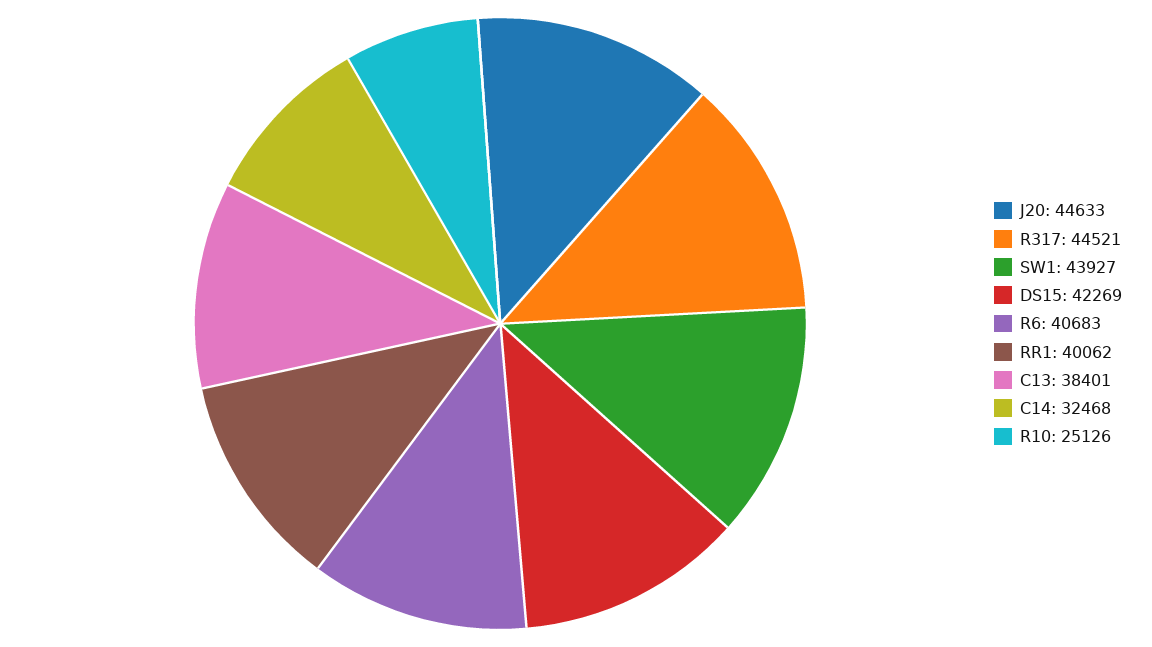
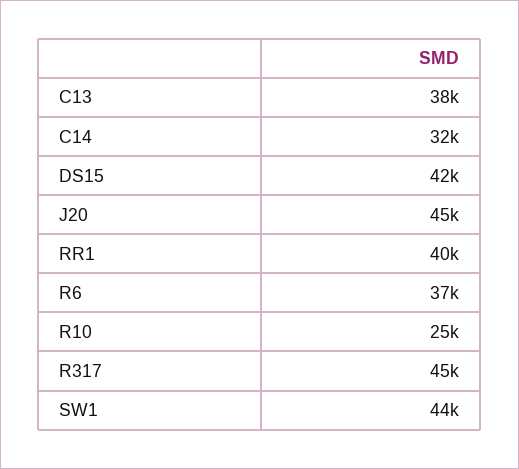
  {
    "J20": 44633,
    "R317": 44521,
    "SW1": 43927,
    "DS15": 42269,
-   "R6": 40683,
+   "R6": 37000,
    "RR1": 40062,
    "C13": 38401,
    "C14": 32468,
    "R10": 25126
  }

